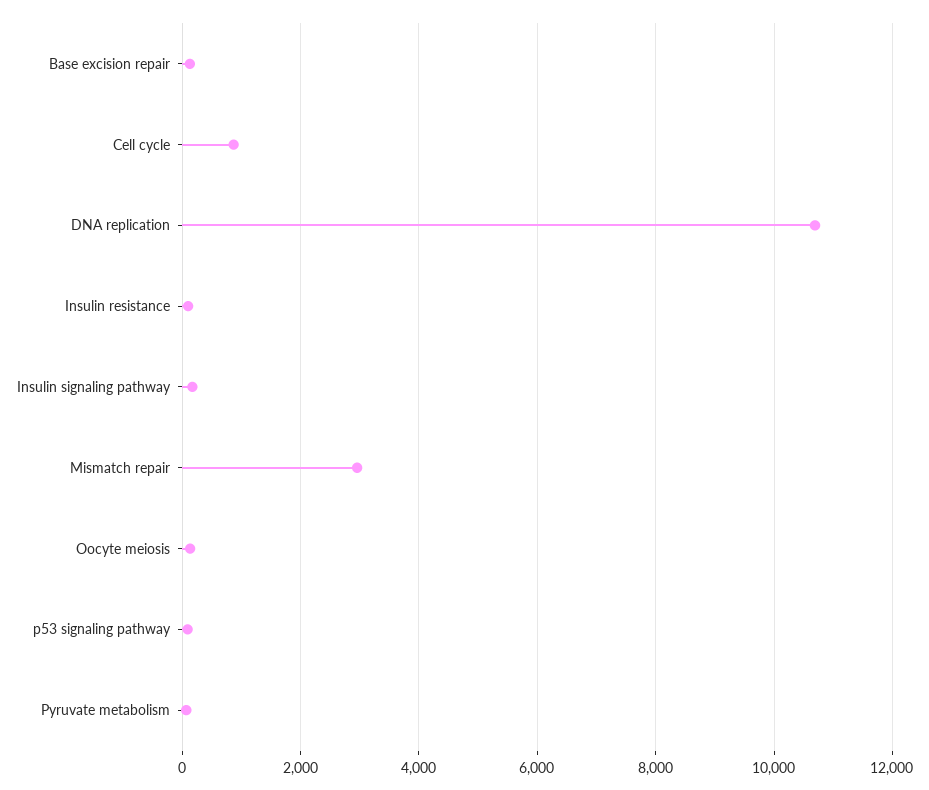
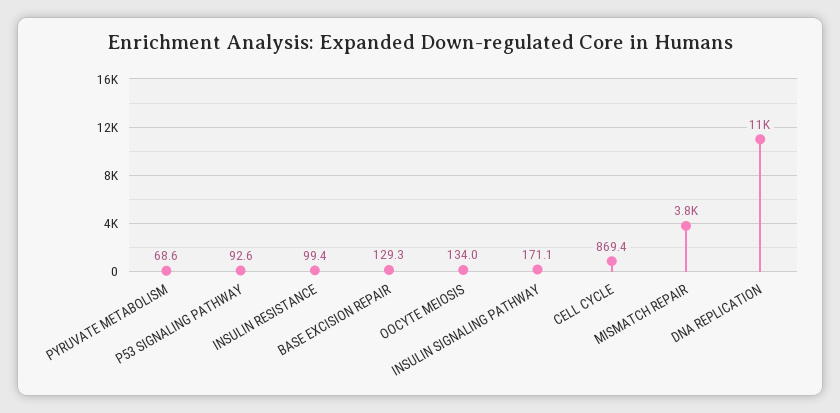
  {
    "Base excision repair": 129.3,
    "Cell cycle": 869.4,
    "DNA replication": 11000,
    "Insulin resistance": 99.4,
    "Insulin signaling pathway": 171.1,
-   "Mismatch repair": 3000,
+   "Mismatch repair": 3800,
    "Oocyte meiosis": 134,
    "p53 signaling pathway": 92.6,
    "Pyruvate metabolism": 68.6
  }

